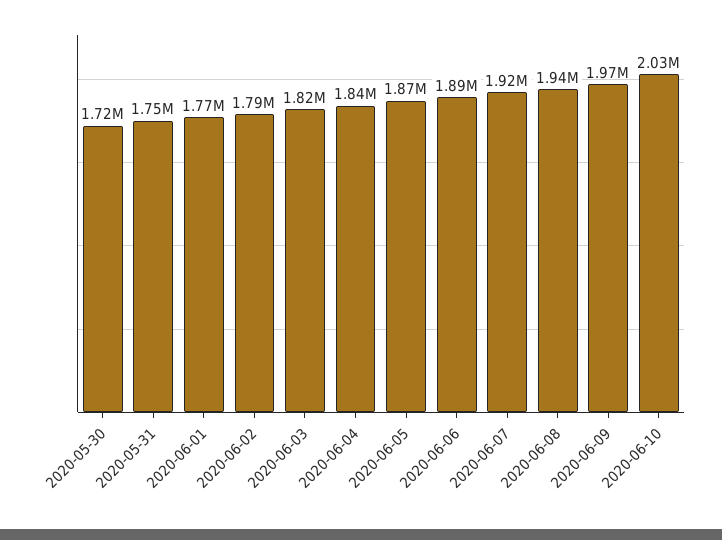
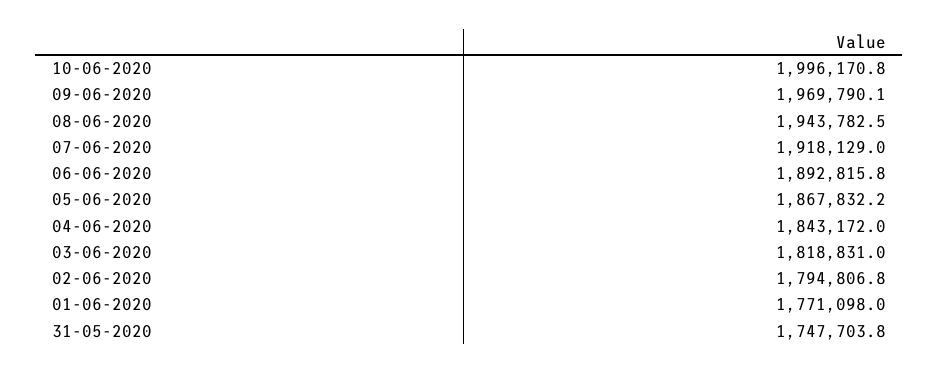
  {
-   "2020-05-30": 1720000,
    "2020-05-31": 1747703.8,
    "2020-06-01": 1771098,
    "2020-06-02": 1794806.8,
    "2020-06-03": 1818831,
    "2020-06-04": 1843172,
    "2020-06-05": 1867832.2,
    "2020-06-06": 1892815.8,
    "2020-06-07": 1918129,
    "2020-06-08": 1943782.5,
    "2020-06-09": 1969790.1,
-   "2020-06-10": 2030000
+   "2020-06-10": 1996170.8
  }

